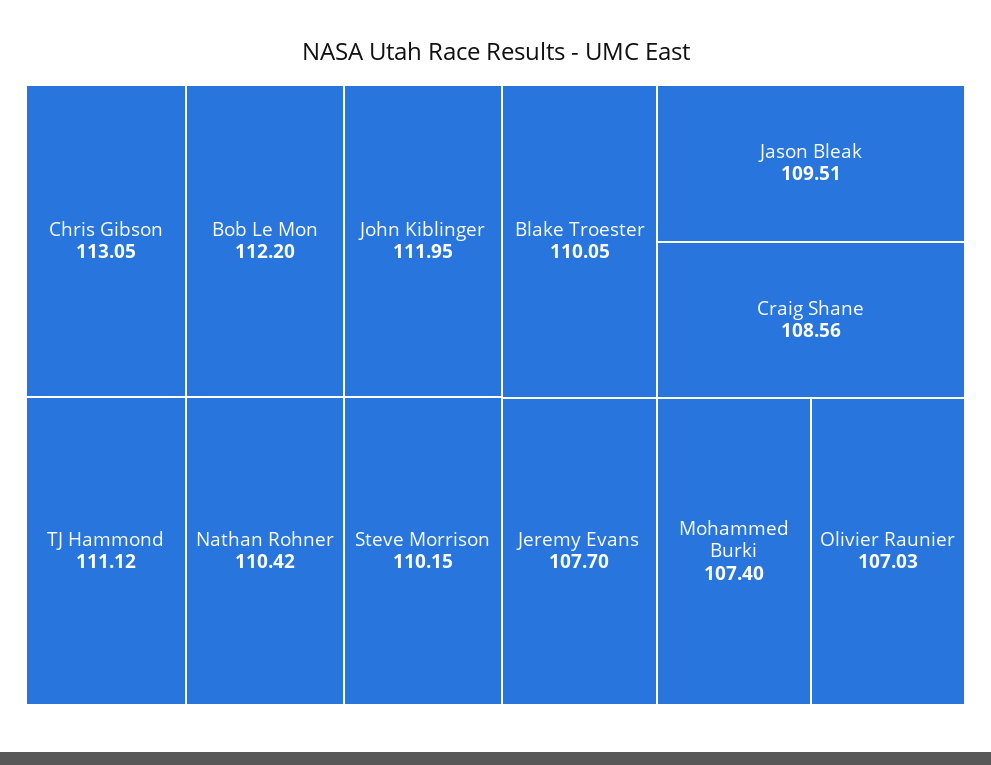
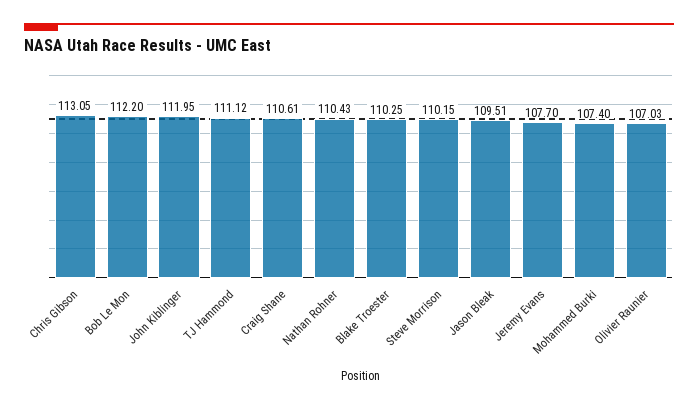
  {
    "Chris Gibson": 113.05,
    "Bob Le Mon": 112.2,
    "John Kiblinger": 111.95,
    "TJ Hammond": 111.12,
-   "Nathan Rohner": 110.42,
+   "Nathan Rohner": 110.43,
    "Steve Morrison": 110.15,
-   "Blake Troester": 110.05,
+   "Blake Troester": 110.25,
    "Jason Bleak": 109.51,
-   "Craig Shane": 108.56,
+   "Craig Shane": 110.61,
    "Jeremy Evans": 107.7,
    "Mohammed Burki": 107.4,
    "Olivier Raunier": 107.03
  }

